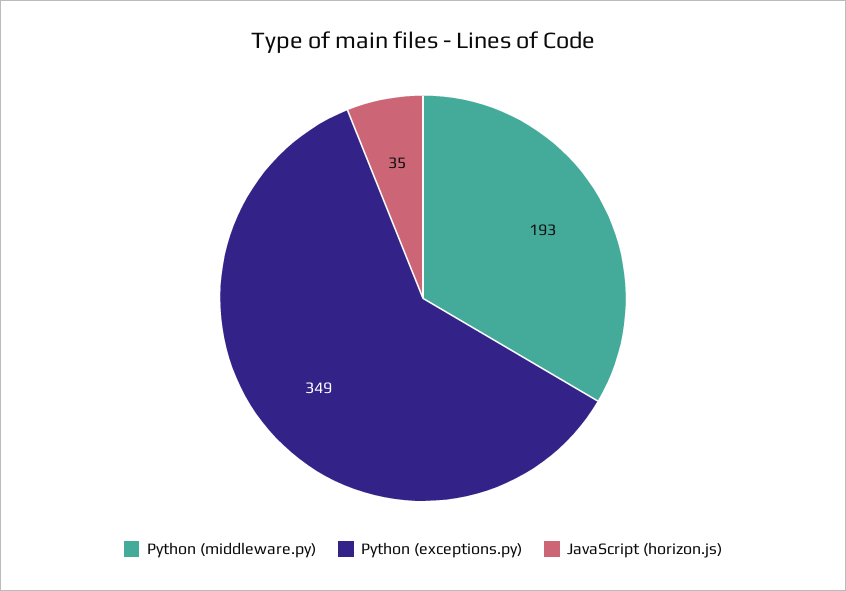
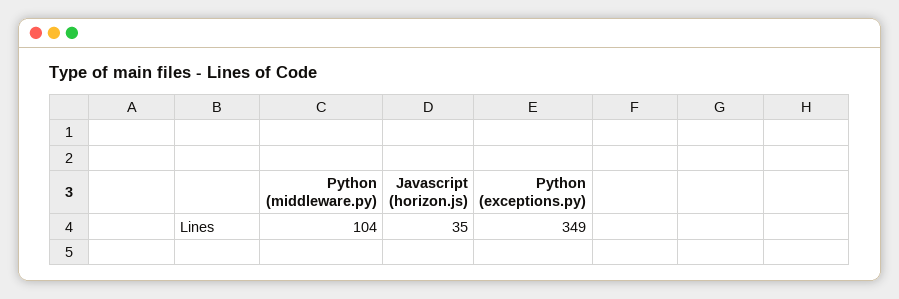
  {
-   "Python (middleware.py)": 193,
+   "Python (middleware.py)": 104,
    "Python (exceptions.py)": 349,
    "JavaScript (horizon.js)": 35
  }

